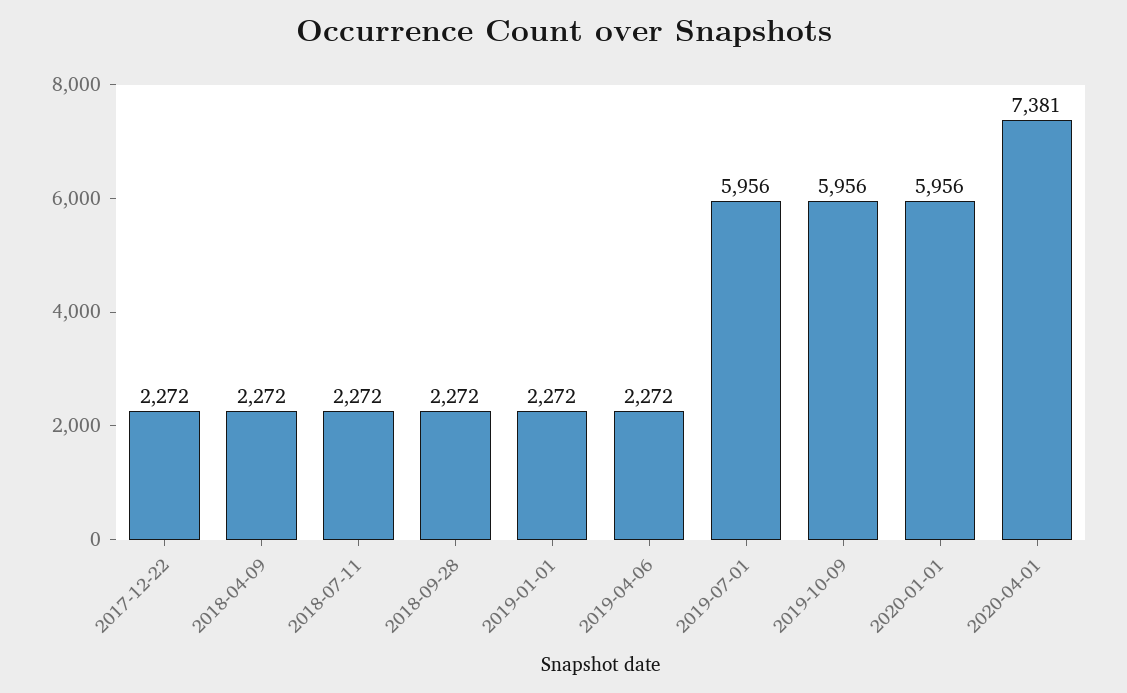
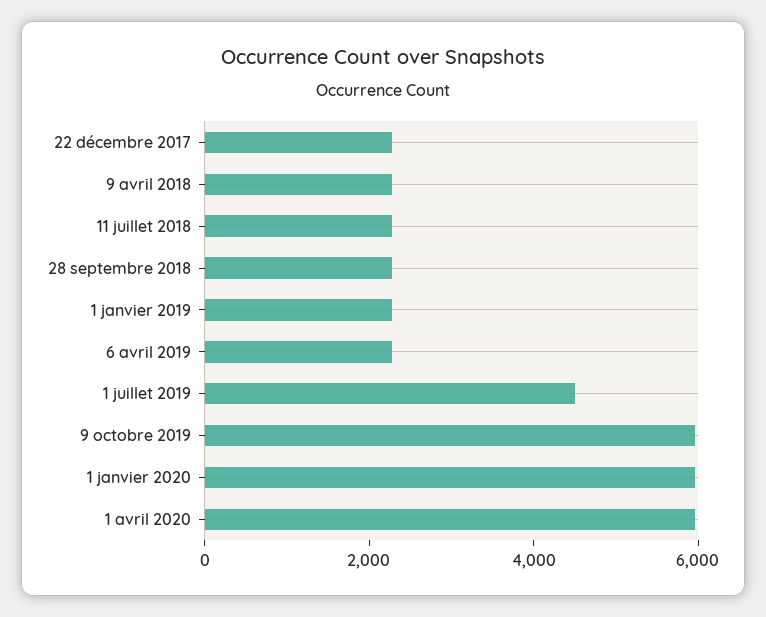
  {
    "2017-12-22": 2272,
    "2018-04-09": 2272,
    "2018-07-11": 2272,
    "2018-09-28": 2272,
    "2019-01-01": 2272,
    "2019-04-06": 2272,
-   "2019-07-01": 5956,
+   "2019-07-01": 4500,
    "2019-10-09": 5956,
    "2020-01-01": 5956,
-   "2020-04-01": 7381
+   "2020-04-01": 6000
  }

